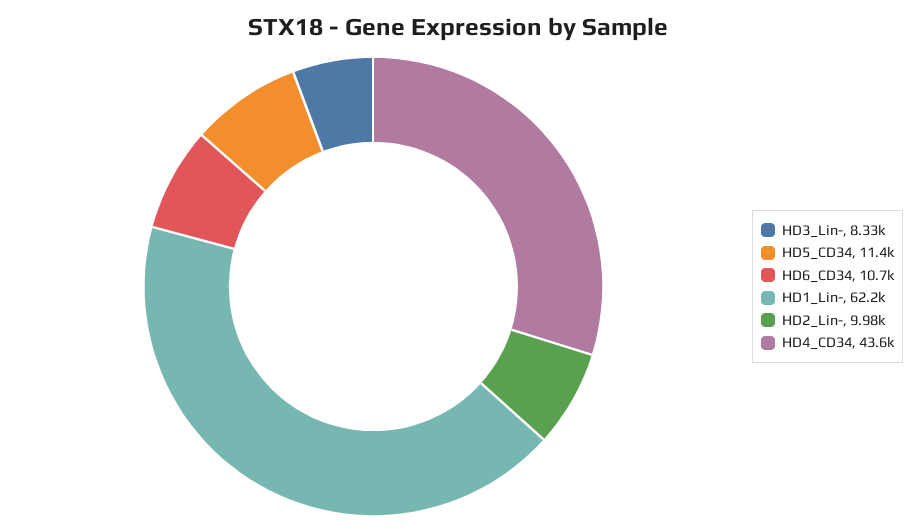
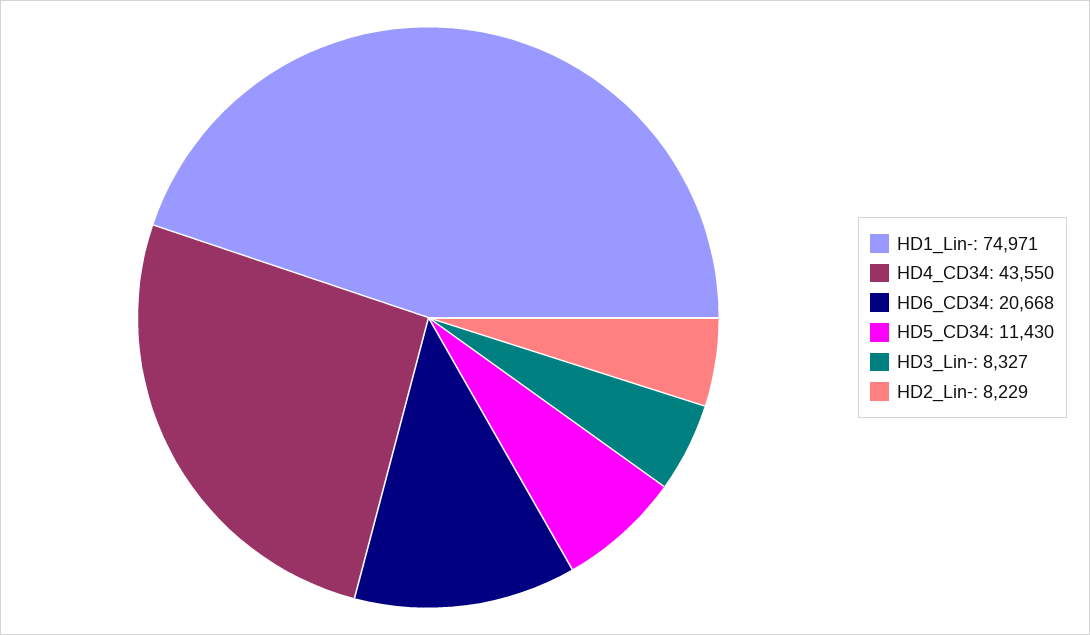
  {
    "HD3_Lin-": 8327,
    "HD5_CD34": 11430,
-   "HD6_CD34": 10700,
+   "HD6_CD34": 20668,
-   "HD1_Lin-": 62200,
+   "HD1_Lin-": 74971,
-   "HD2_Lin-": 9980,
+   "HD2_Lin-": 8229,
    "HD4_CD34": 43550
  }

